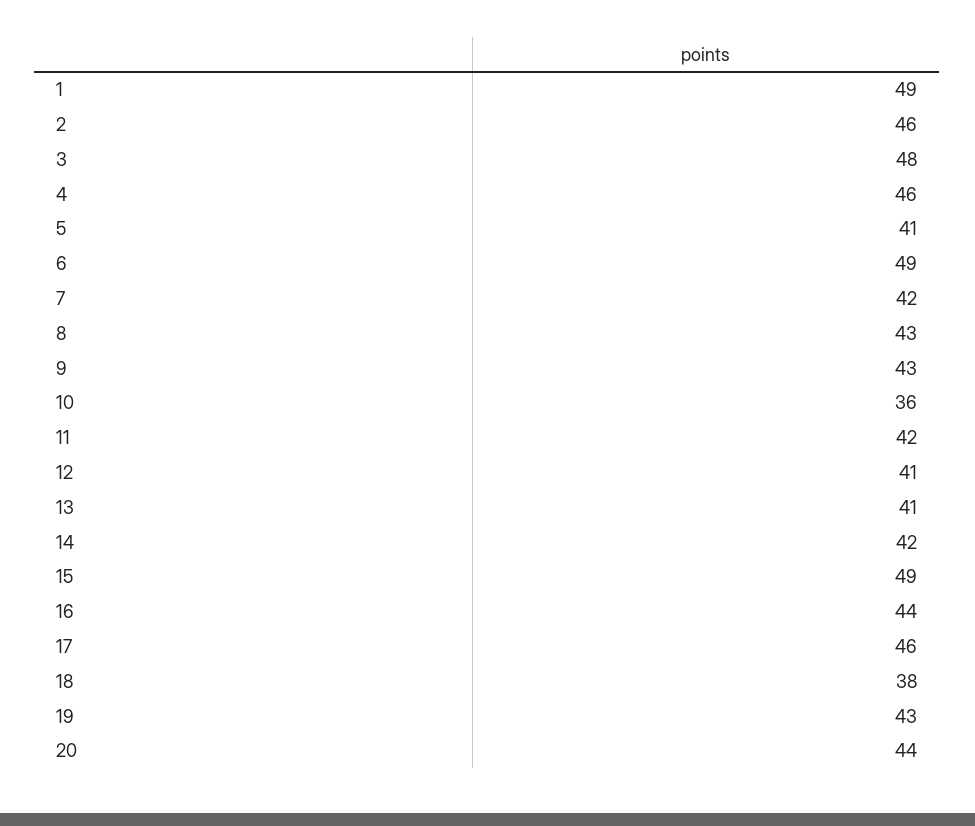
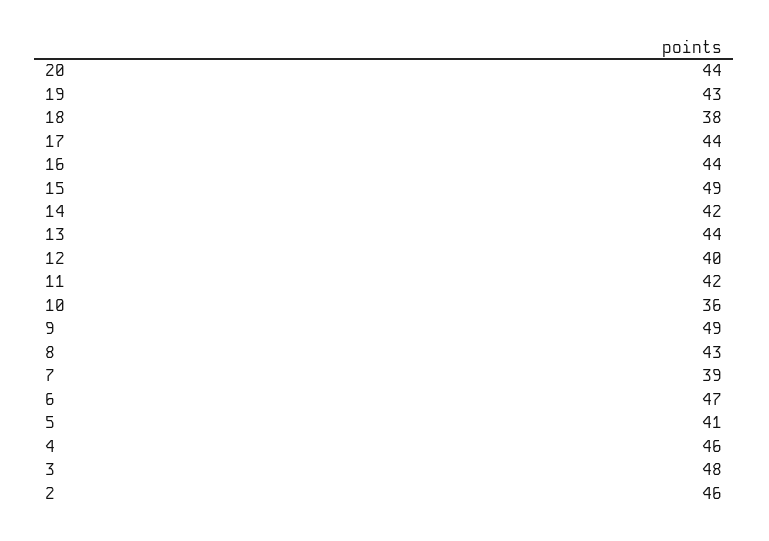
  {
-   "1": 49,
    "2": 46,
    "3": 48,
    "4": 46,
    "5": 41,
-   "6": 49,
+   "6": 47,
-   "7": 42,
+   "7": 39,
    "8": 43,
-   "9": 43,
+   "9": 49,
    "10": 36,
    "11": 42,
-   "12": 41,
+   "12": 40,
-   "13": 41,
+   "13": 44,
    "14": 42,
    "15": 49,
    "16": 44,
-   "17": 46,
+   "17": 44,
    "18": 38,
    "19": 43,
    "20": 44
  }

